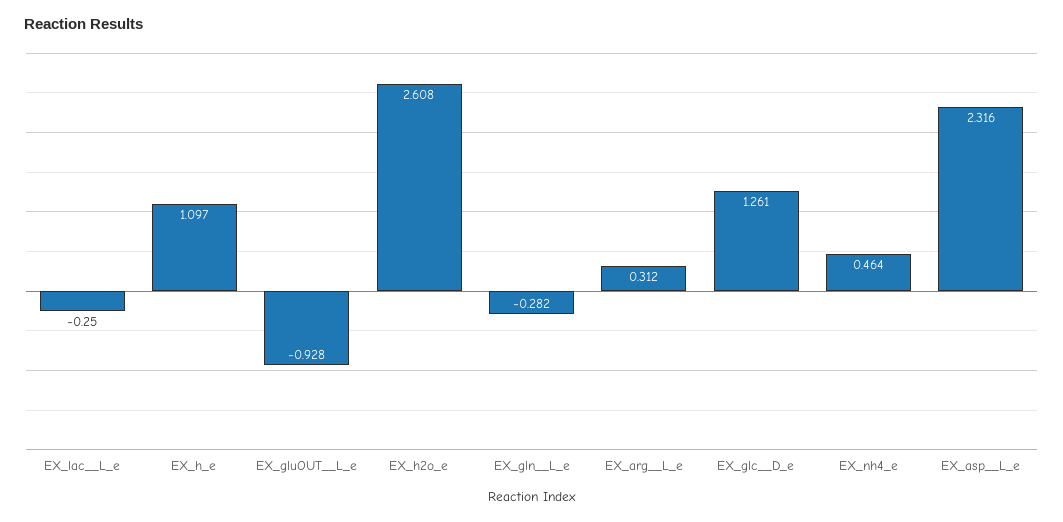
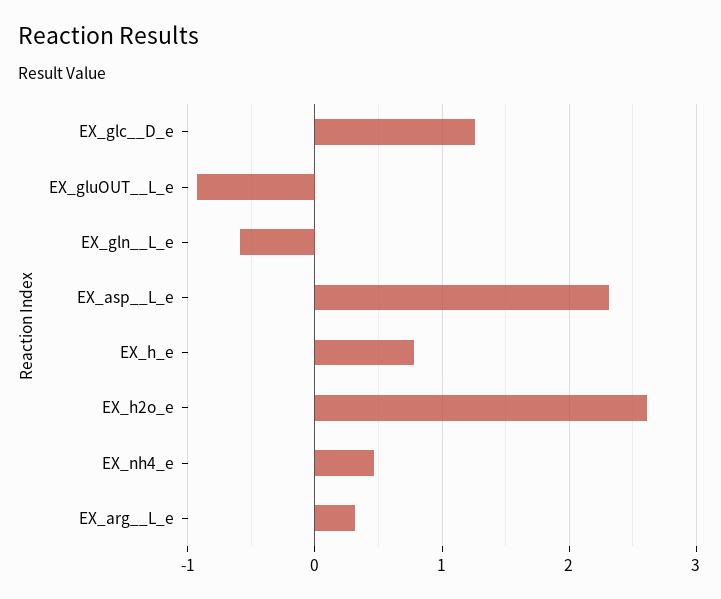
  {
-   "EX_lac__L_e": -0.25,
-   "EX_h_e": 1.097,
+   "EX_h_e": 0.8,
    "EX_gluOUT__L_e": -0.928,
    "EX_h2o_e": 2.608,
-   "EX_gln__L_e": -0.282,
+   "EX_gln__L_e": -0.6,
    "EX_arg__L_e": 0.312,
    "EX_glc__D_e": 1.261,
    "EX_nh4_e": 0.464,
    "EX_asp__L_e": 2.316
  }

